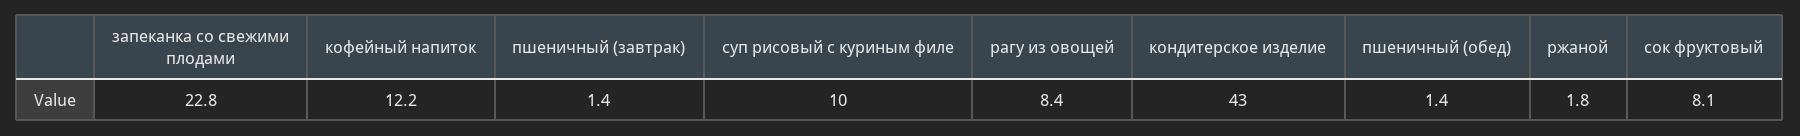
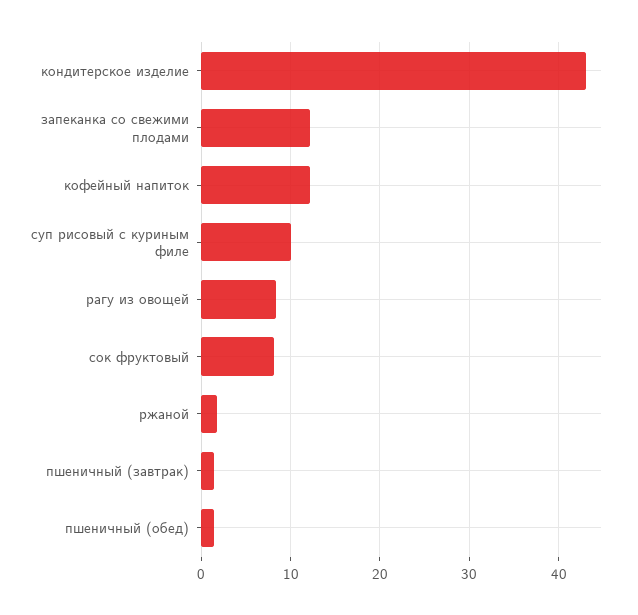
  {
-   "запеканка со свежими плодами": 22.8,
+   "запеканка со свежими плодами": 12,
    "кофейный напиток": 12.2,
    "пшеничный (завтрак)": 1.4,
    "суп рисовый с куриным филе": 10,
    "рагу из овощей": 8.4,
    "кондитерское изделие": 43,
    "пшеничный (обед)": 1.4,
    "ржаной": 1.8,
    "сок фруктовый": 8.1
  }

